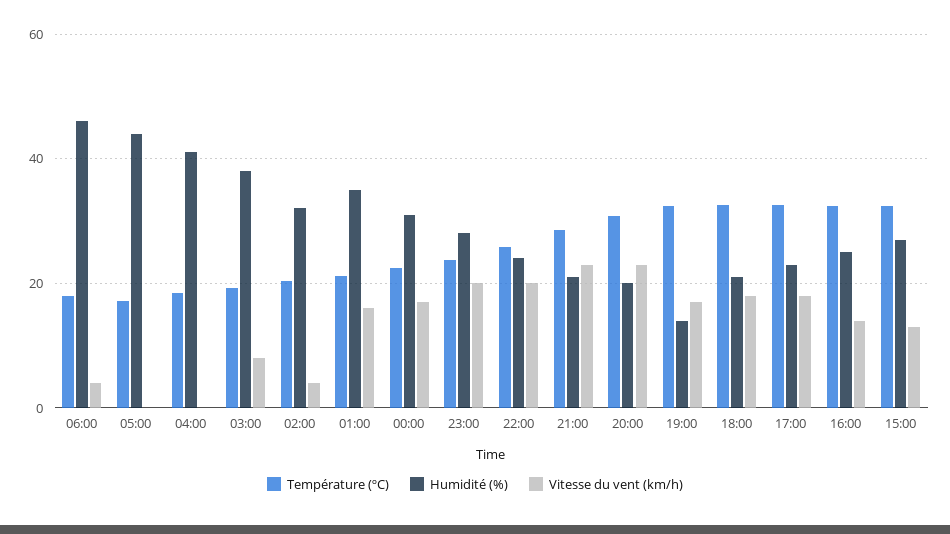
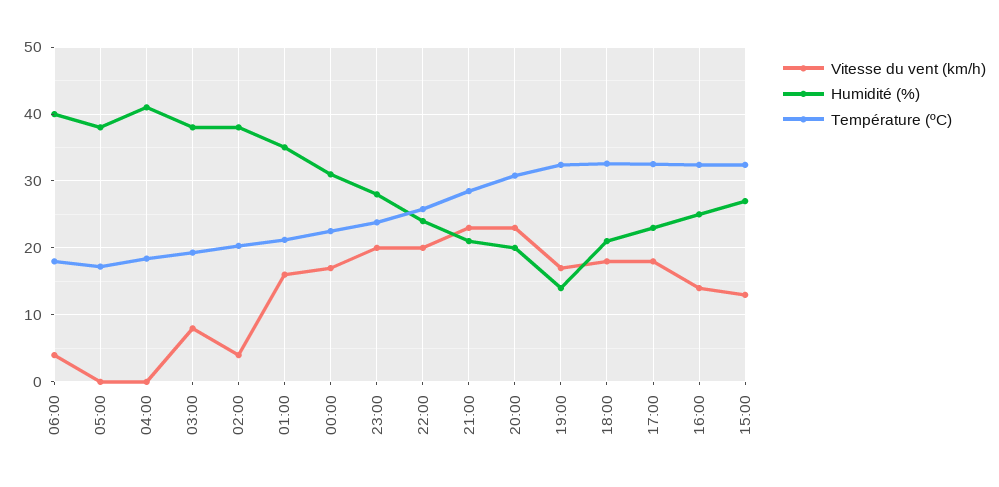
  {
    "Température (ºC)": {
      "06:00": 18,
      "05:00": 17,
      "04:00": 18,
      "03:00": 19,
      "02:00": 20,
      "01:00": 21,
      "00:00": 23,
      "23:00": 24,
      "22:00": 26,
      "21:00": 29,
      "20:00": 31,
      "19:00": 32,
      "18:00": 33,
      "17:00": 33,
      "16:00": 32,
      "15:00": 32
    },
    "Humidité (%)": {
-     "06:00": 46,
+     "06:00": 40,
-     "05:00": 44,
+     "05:00": 38,
      "04:00": 41,
      "03:00": 38,
-     "02:00": 32,
+     "02:00": 38,
      "01:00": 35,
      "00:00": 31,
      "23:00": 28,
      "22:00": 24,
      "21:00": 21,
      "20:00": 20,
      "19:00": 14,
      "18:00": 21,
      "17:00": 23,
      "16:00": 25,
      "15:00": 27
    },
    "Vitesse du vent (km/h)": {
      "06:00": 4,
      "05:00": 0,
      "04:00": 0,
      "03:00": 8,
      "02:00": 4,
      "01:00": 16,
      "00:00": 17,
      "23:00": 20,
      "22:00": 20,
      "21:00": 23,
      "20:00": 23,
      "19:00": 17,
      "18:00": 18,
      "17:00": 18,
      "16:00": 14,
      "15:00": 13
    }
  }

